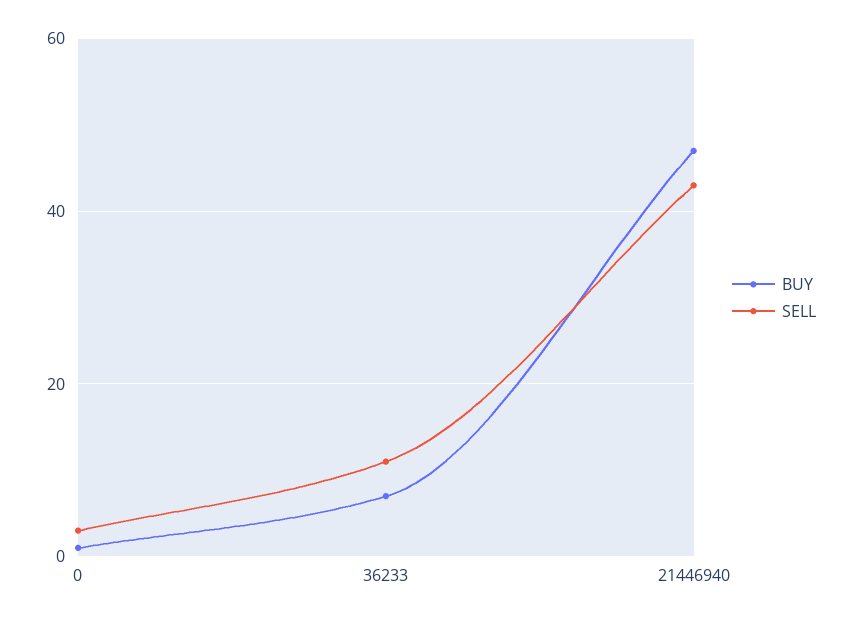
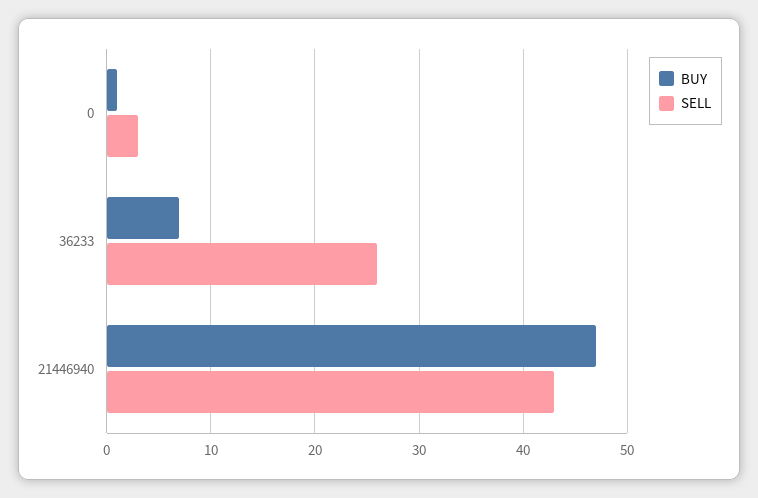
  {
    "BUY": {
      "0": 1,
      "36233": 7,
      "21446940": 47
    },
    "SELL": {
      "0": 3,
-     "36233": 10,
+     "36233": 26,
      "21446940": 43
    }
  }

